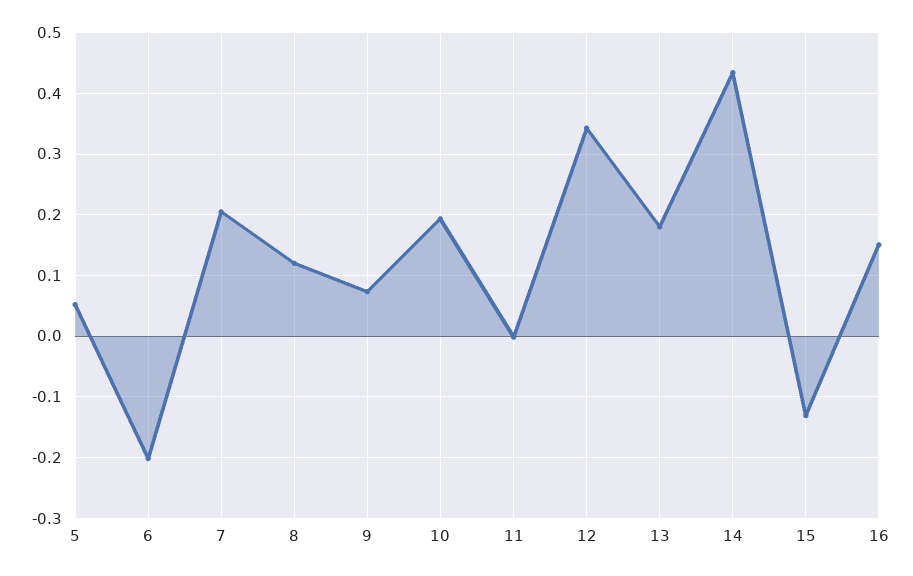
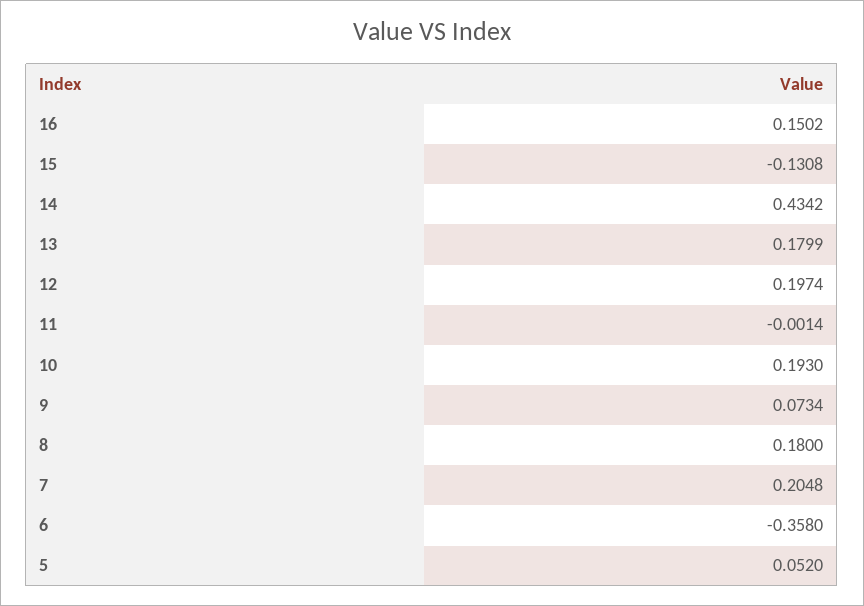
  {
    "5": 0.052,
-   "6": -0.2,
+   "6": -0.358,
    "7": 0.2048,
-   "8": 0.12,
+   "8": 0.18,
    "9": 0.0734,
    "10": 0.193,
    "11": -0.0014,
-   "12": 0.34,
+   "12": 0.1974,
    "13": 0.1799,
    "14": 0.4342,
    "15": -0.1308,
    "16": 0.1502
  }

